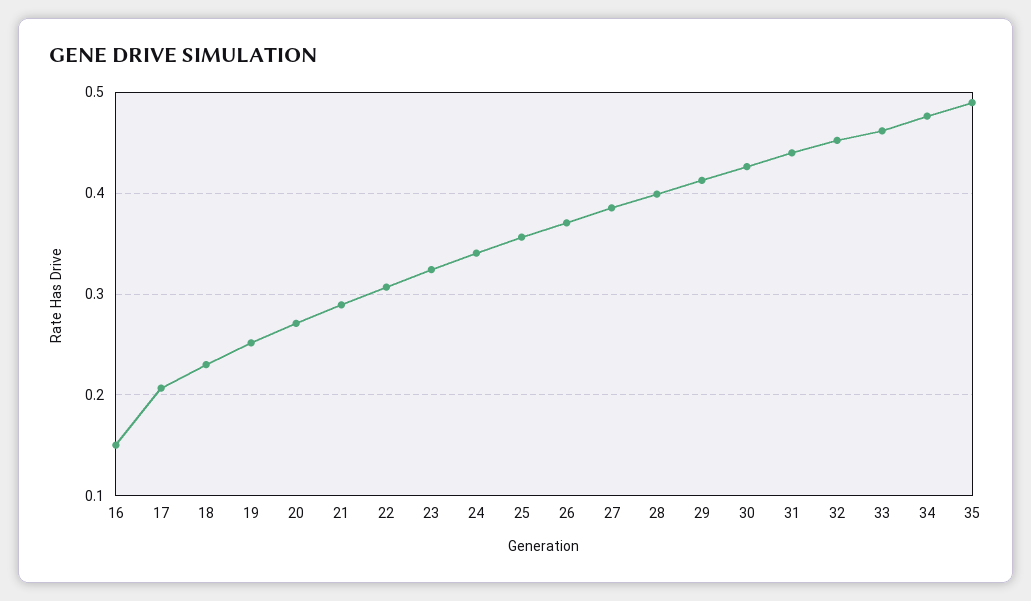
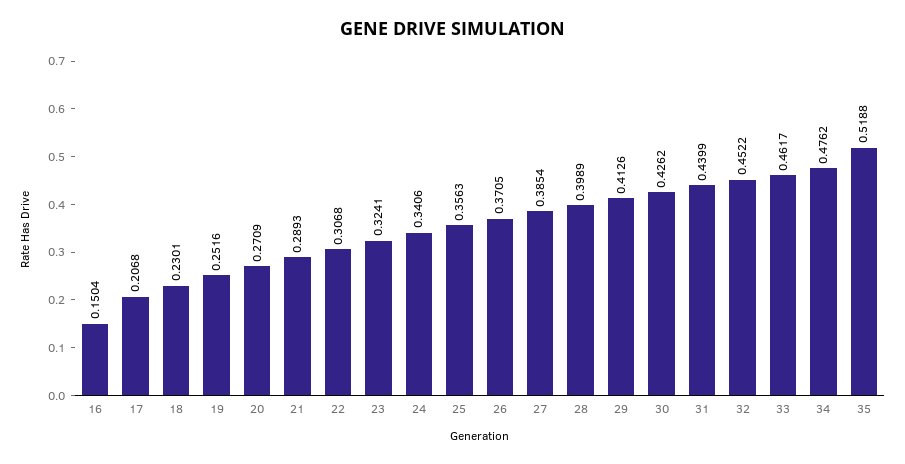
  {
    "16": 0.1504,
    "17": 0.2068,
    "18": 0.2301,
    "19": 0.2516,
    "20": 0.2709,
    "21": 0.2893,
    "22": 0.3068,
    "23": 0.3241,
    "24": 0.3406,
    "25": 0.3563,
    "26": 0.3705,
    "27": 0.3854,
    "28": 0.3989,
    "29": 0.4126,
    "30": 0.4262,
    "31": 0.4399,
    "32": 0.4522,
    "33": 0.4617,
    "34": 0.4762,
-   "35": 0.49
+   "35": 0.5188
  }

